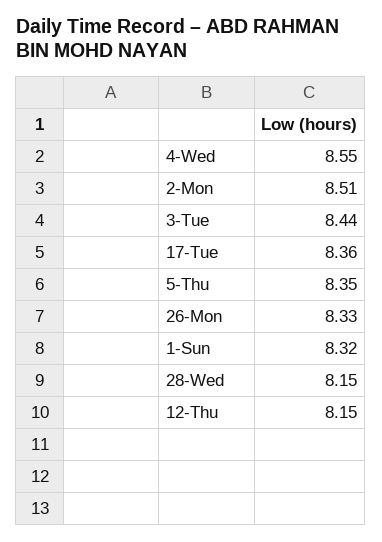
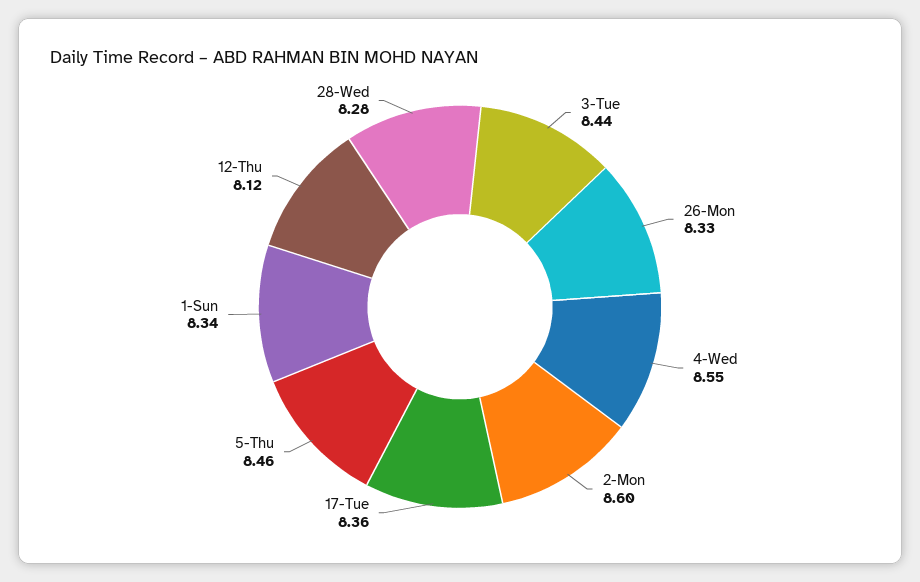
  {
    "4-Wed": 8.55,
-   "2-Mon": 8.51,
+   "2-Mon": 8.6,
    "3-Tue": 8.44,
    "17-Tue": 8.36,
-   "5-Thu": 8.35,
+   "5-Thu": 8.46,
    "26-Mon": 8.33,
-   "1-Sun": 8.32,
+   "1-Sun": 8.34,
-   "28-Wed": 8.15,
+   "28-Wed": 8.28,
-   "12-Thu": 8.15
+   "12-Thu": 8.12
  }

